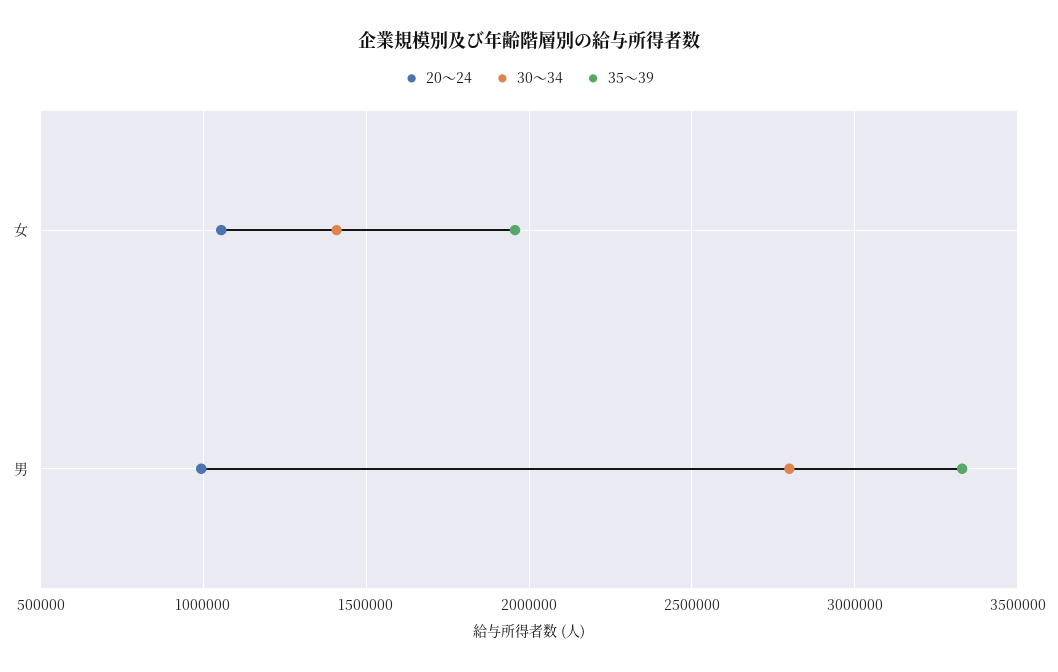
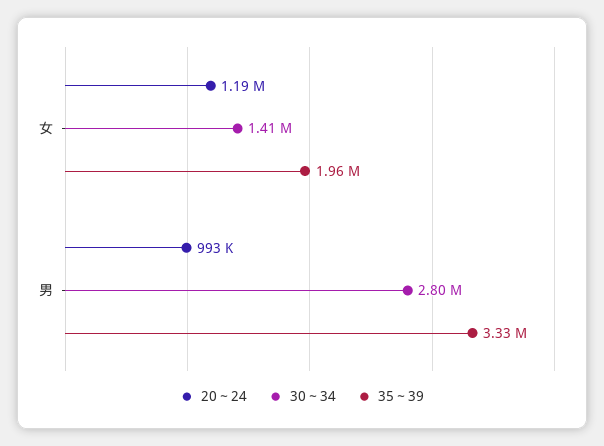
  {
    "20～24": {
-     "女": 1050000,
+     "女": 1190000,
      "男": 993000
    },
    "30～34": {
      "女": 1410000,
      "男": 2800000
    },
    "35～39": {
      "女": 1960000,
      "男": 3330000
    }
  }

